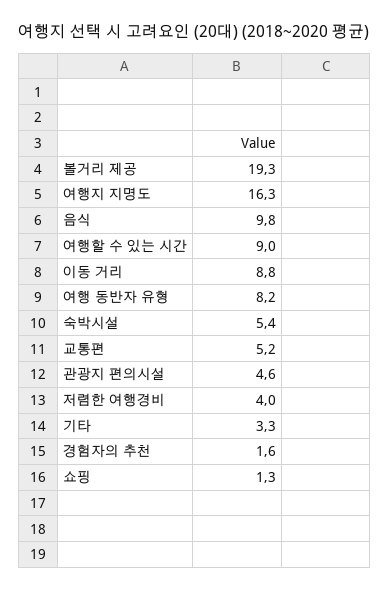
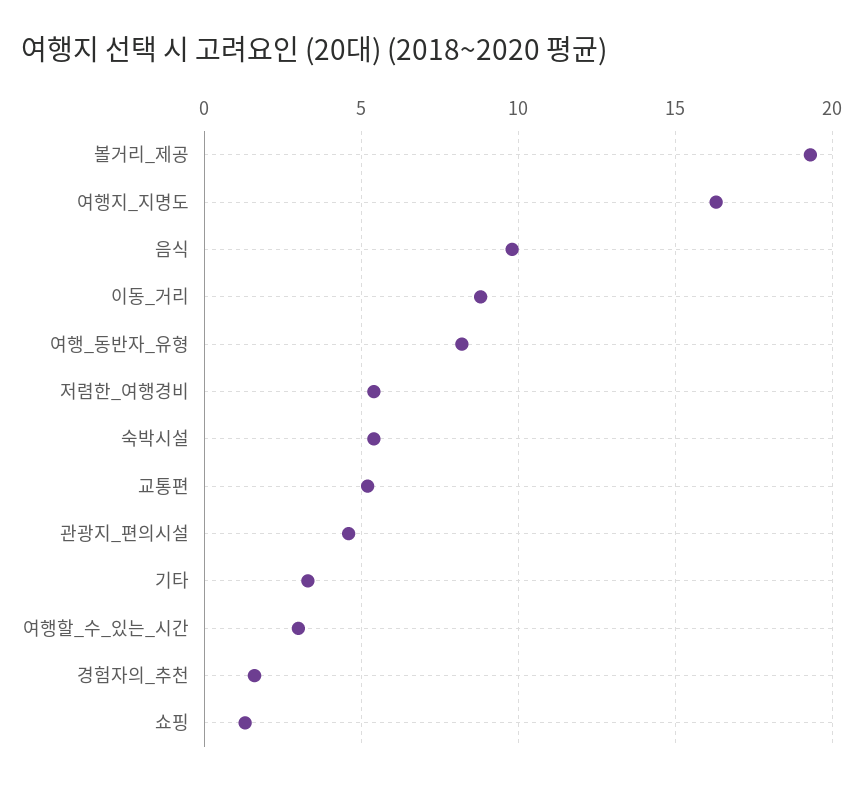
  {
    "볼거리 제공": 19.3,
    "여행지 지명도": 16.3,
    "음식": 9.8,
-   "여행할 수 있는 시간": 9,
+   "여행할 수 있는 시간": 3,
    "이동 거리": 8.8,
    "여행 동반자 유형": 8.2,
    "숙박시설": 5.4,
    "교통편": 5.2,
    "관광지 편의시설": 4.6,
-   "저렴한 여행경비": 4,
+   "저렴한 여행경비": 5.5,
    "기타": 3.3,
    "경험자의 추천": 1.6,
    "쇼핑": 1.3
  }

